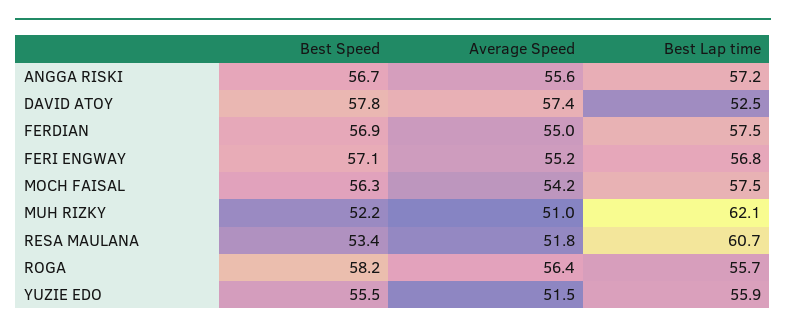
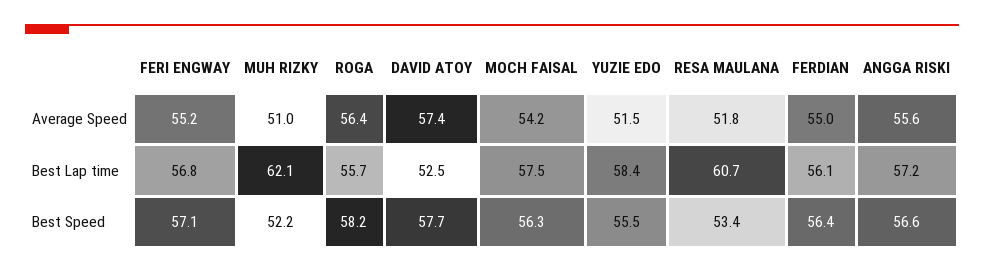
  {
    "Best Speed": {
-     "ANGGA RISKI": 56.7,
+     "ANGGA RISKI": 56.6,
-     "DAVID ATOY": 57.8,
+     "DAVID ATOY": 57.7,
-     "FERDIAN": 56.9,
+     "FERDIAN": 56.4,
      "FERI ENGWAY": 57.1,
      "MOCH FAISAL": 56.3,
      "MUH RIZKY": 52.2,
      "RESA MAULANA": 53.4,
      "ROGA": 58.2,
      "YUZIE EDO": 55.5
    },
    "Average Speed": {
      "ANGGA RISKI": 55.6,
      "DAVID ATOY": 57.4,
      "FERDIAN": 55,
      "FERI ENGWAY": 55.2,
      "MOCH FAISAL": 54.2,
      "MUH RIZKY": 51,
      "RESA MAULANA": 51.8,
      "ROGA": 56.4,
      "YUZIE EDO": 51.5
    },
    "Best Lap time": {
      "ANGGA RISKI": 57.2,
      "DAVID ATOY": 52.5,
-     "FERDIAN": 57.5,
+     "FERDIAN": 56.1,
      "FERI ENGWAY": 56.8,
      "MOCH FAISAL": 57.5,
      "MUH RIZKY": 62.1,
      "RESA MAULANA": 60.7,
      "ROGA": 55.7,
-     "YUZIE EDO": 55.9
+     "YUZIE EDO": 58.4
    }
  }

